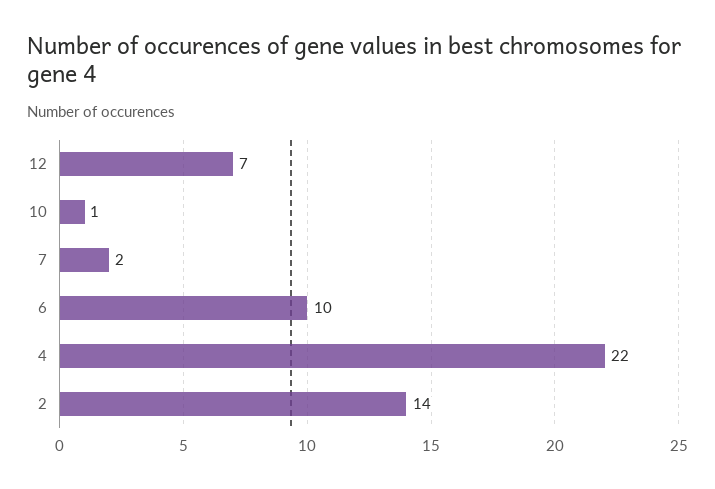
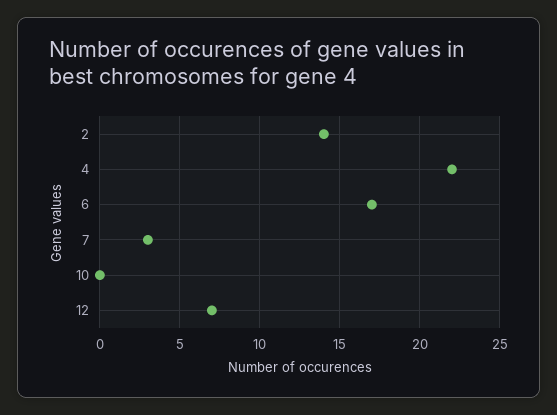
  {
    "12": 7,
-   "10": 1,
+   "10": 0,
-   "7": 2,
+   "7": 3,
-   "6": 10,
+   "6": 17,
    "4": 22,
    "2": 14
  }

